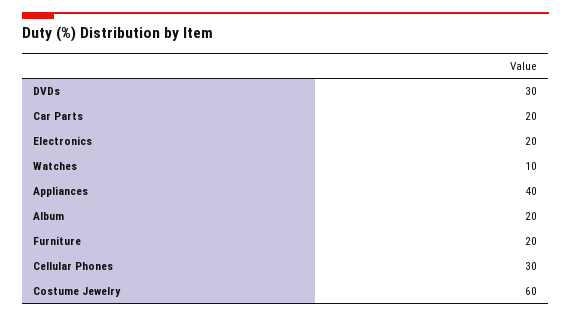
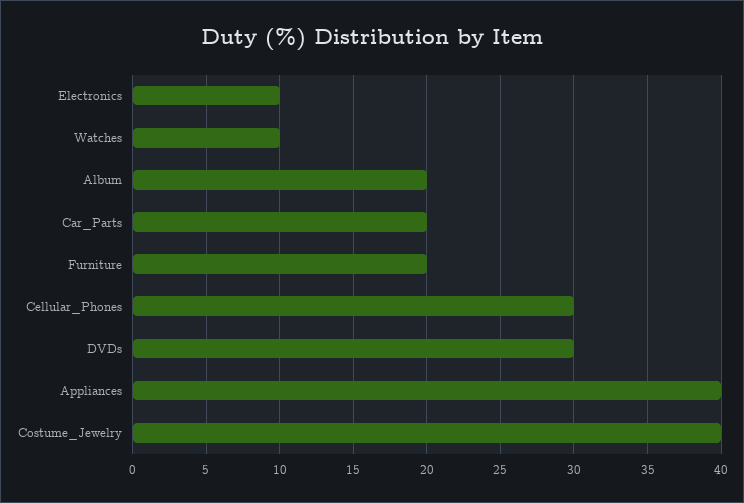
  {
    "DVDs": 30,
    "Car Parts": 20,
-   "Electronics": 20,
+   "Electronics": 10,
    "Watches": 10,
    "Appliances": 40,
    "Album": 20,
    "Furniture": 20,
    "Cellular Phones": 30,
-   "Costume Jewelry": 60
+   "Costume Jewelry": 40
  }

